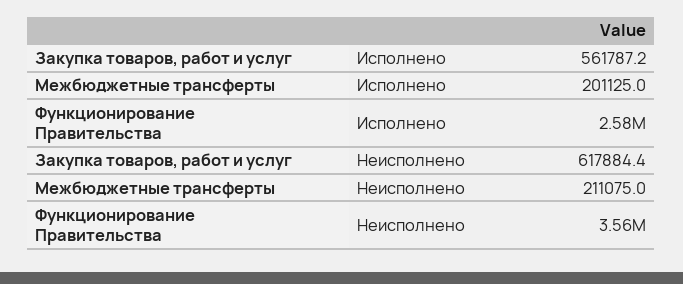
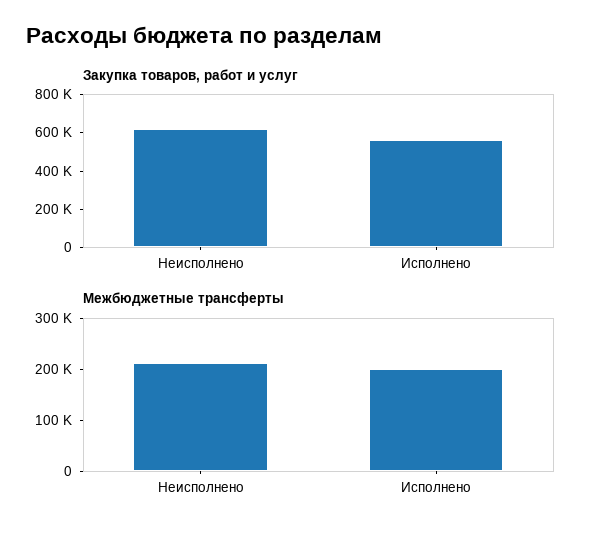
  {
    "Закупка товаров, работ и услуг": {
      "Исполнено": 561787.2,
      "Неисполнено": 617884.4
    },
    "Межбюджетные трансферты": {
      "Исполнено": 201125,
      "Неисполнено": 211075
-   },
+   }
-   "Функционирование Правительства": {
-     "Исполнено": 2580000,
-     "Неисполнено": 3560000
-   }
  }

